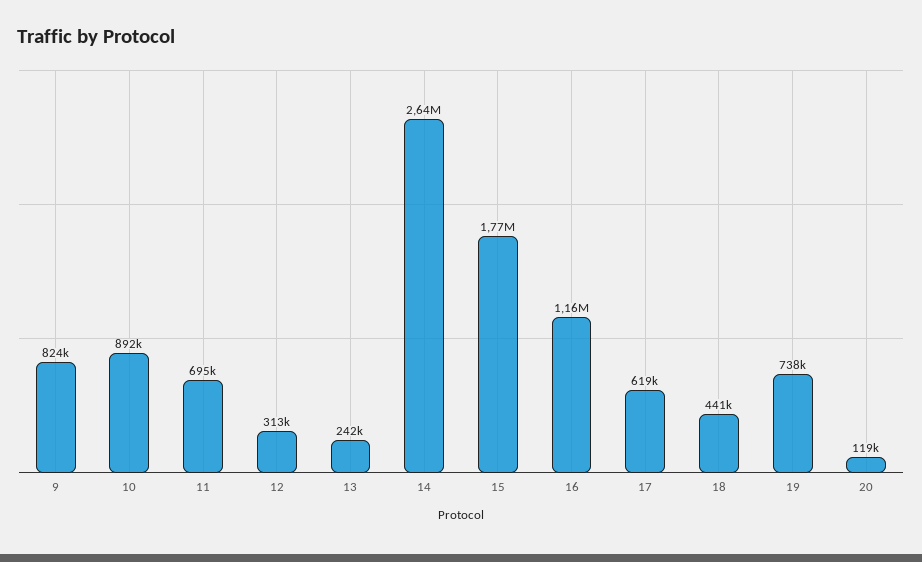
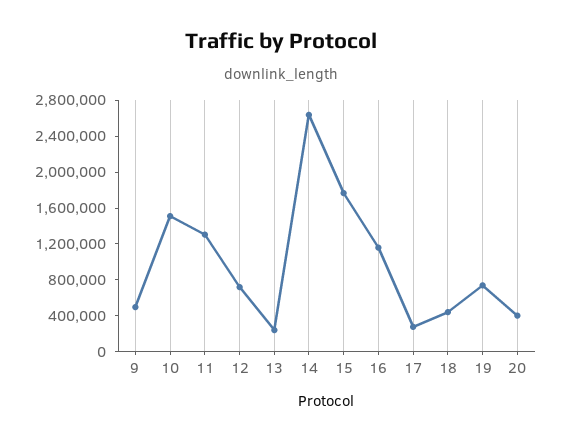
  {
-   "9": 824000,
+   "9": 500000,
-   "10": 892000,
+   "10": 1500000,
-   "11": 695000,
+   "11": 1300000,
-   "12": 313000,
+   "12": 700000,
    "13": 242000,
    "14": 2640000,
    "15": 1770000,
    "16": 1160000,
-   "17": 619000,
+   "17": 300000,
    "18": 441000,
    "19": 738000,
-   "20": 119000
+   "20": 400000
  }

